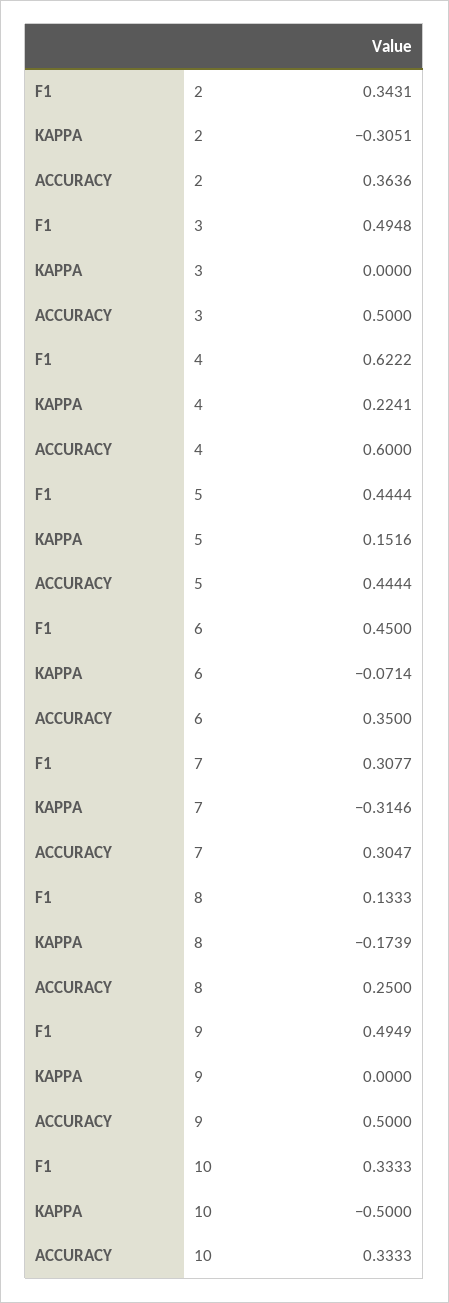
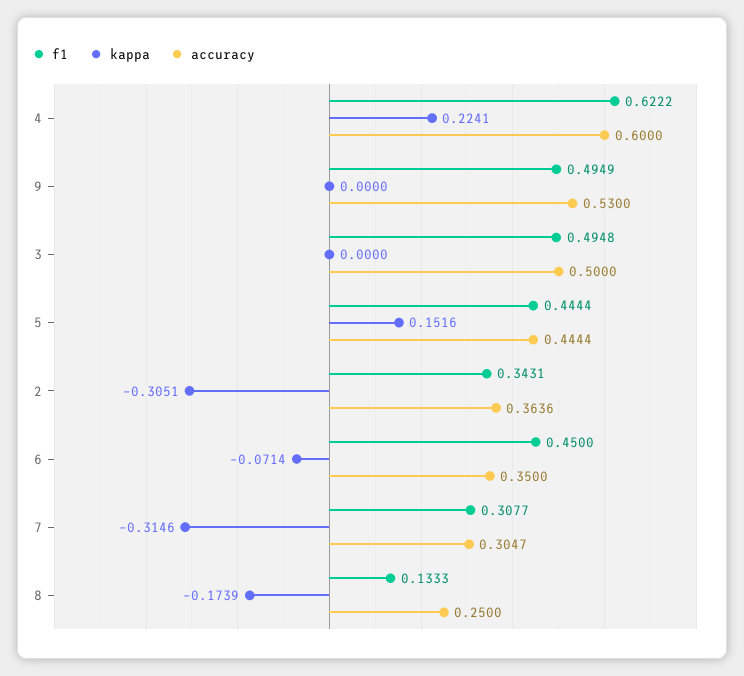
  {
    "F1": {
      "2": 0.3431,
      "3": 0.4948,
      "4": 0.6222,
      "5": 0.4444,
      "6": 0.45,
      "7": 0.3077,
      "8": 0.1333,
-     "9": 0.4949,
+     "9": 0.4949
-     "10": 0.3333
    },
    "KAPPA": {
      "2": -0.3051,
      "3": 0,
      "4": 0.2241,
      "5": 0.1516,
      "6": -0.0714,
      "7": -0.3146,
      "8": -0.1739,
-     "9": 0,
+     "9": 0
-     "10": -0.5
    },
    "ACCURACY": {
      "2": 0.3636,
      "3": 0.5,
      "4": 0.6,
      "5": 0.4444,
      "6": 0.35,
      "7": 0.3047,
      "8": 0.25,
-     "9": 0.5,
+     "9": 0.53
-     "10": 0.3333
    }
  }

